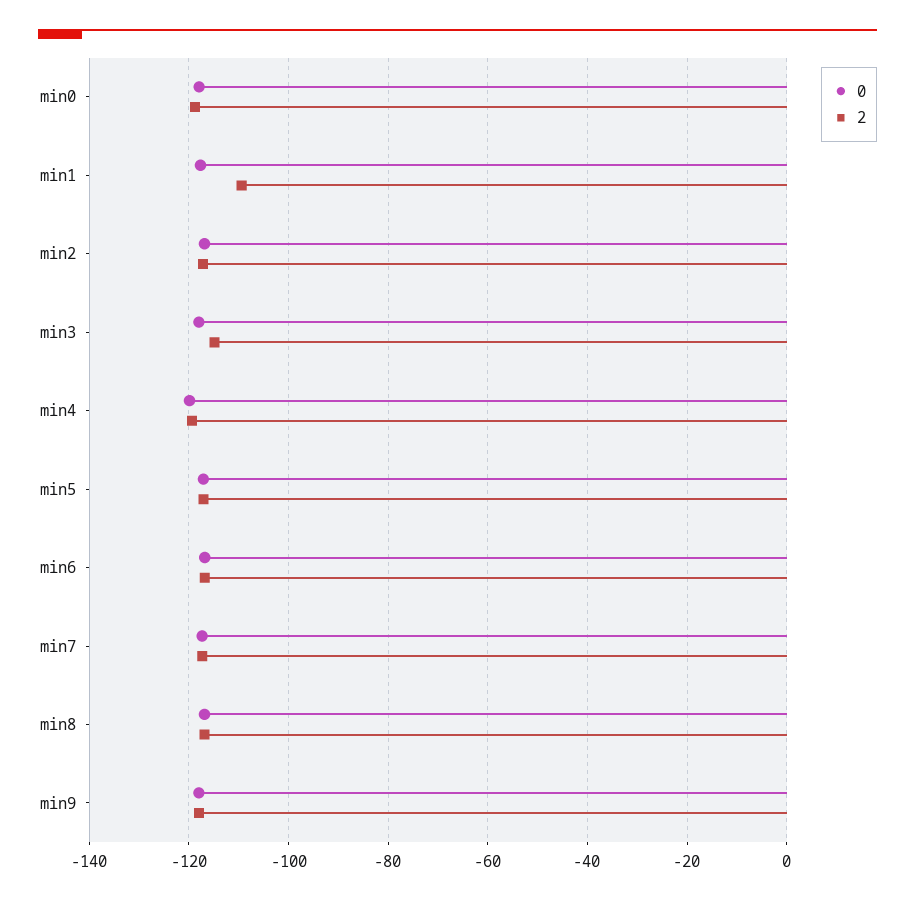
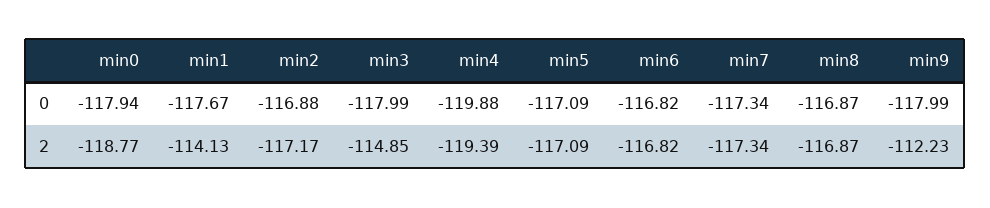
  {
    "0": {
      "min0": -117.94,
      "min1": -117.67,
      "min2": -116.88,
      "min3": -117.99,
      "min4": -119.88,
      "min5": -117.09,
      "min6": -116.82,
      "min7": -117.34,
      "min8": -116.87,
      "min9": -117.99
    },
    "2": {
      "min0": -118.77,
-     "min1": -110,
+     "min1": -114.13,
      "min2": -117.17,
      "min3": -114.85,
      "min4": -119.39,
      "min5": -117.09,
      "min6": -116.82,
      "min7": -117.34,
      "min8": -116.87,
-     "min9": -118
+     "min9": -112.23
    }
  }

